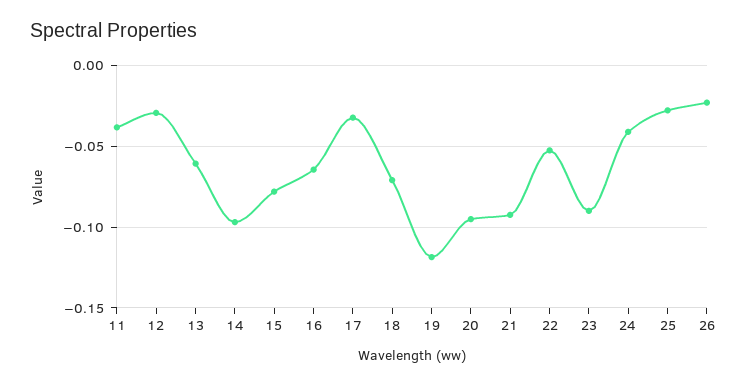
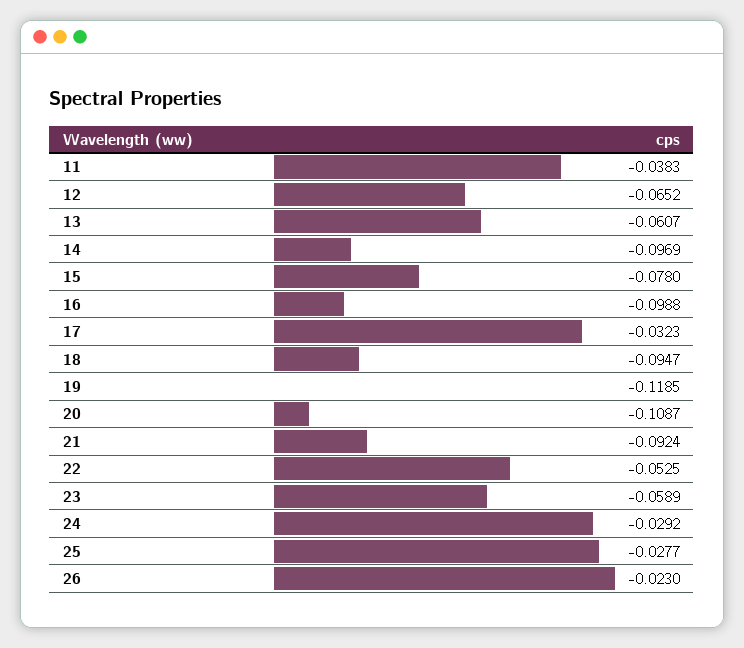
  {
    "11": -0.0383,
-   "12": -0.03,
+   "12": -0.0652,
    "13": -0.0607,
    "14": -0.0969,
    "15": -0.078,
-   "16": -0.065,
+   "16": -0.0988,
    "17": -0.0323,
-   "18": -0.07,
+   "18": -0.0947,
    "19": -0.1185,
-   "20": -0.095,
+   "20": -0.1087,
    "21": -0.0924,
    "22": -0.0525,
-   "23": -0.09,
+   "23": -0.0589,
-   "24": -0.04,
+   "24": -0.0292,
    "25": -0.0277,
    "26": -0.023
  }

